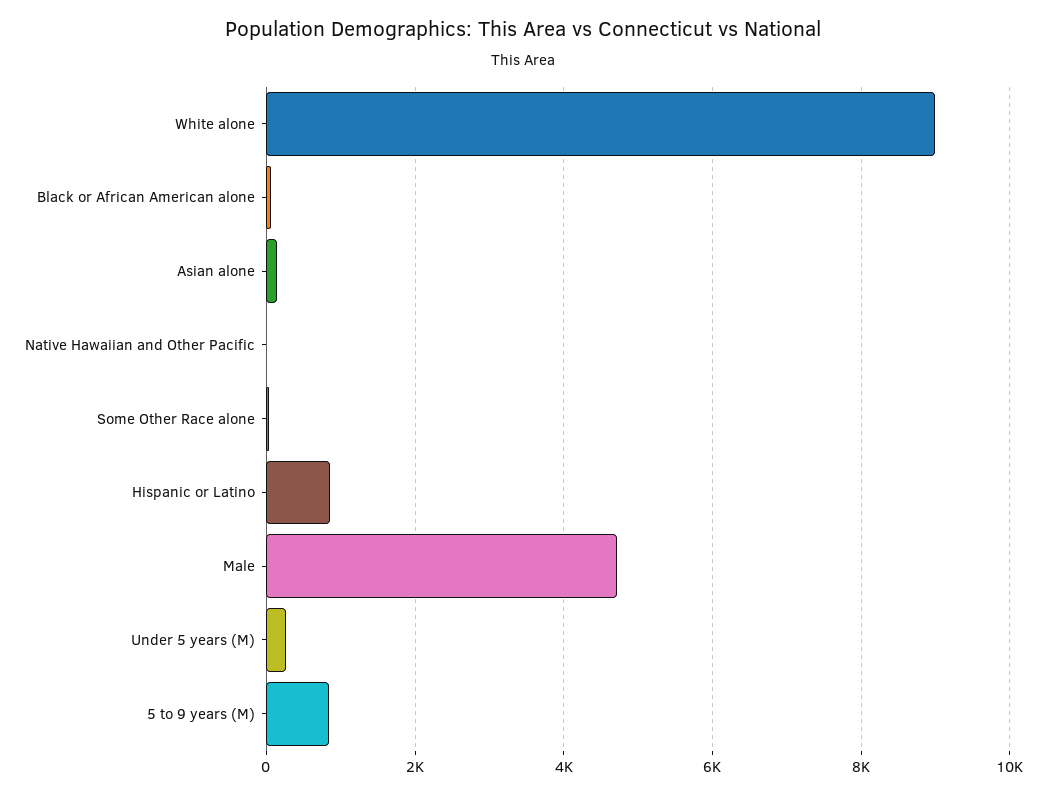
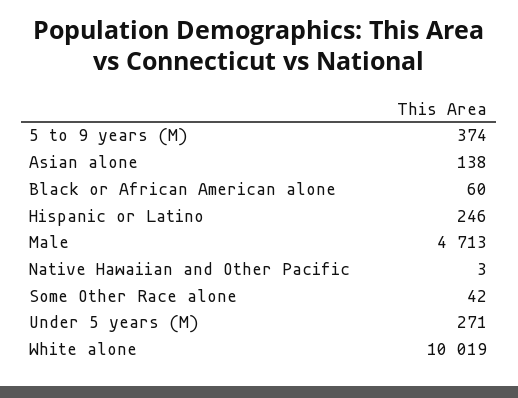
  {
-   "White alone": 9000,
+   "White alone": 10019,
    "Black or African American alone": 60,
    "Asian alone": 138,
    "Native Hawaiian and Other Pacific": 3,
    "Some Other Race alone": 42,
-   "Hispanic or Latino": 800,
+   "Hispanic or Latino": 246,
    "Male": 4713,
    "Under 5 years (M)": 271,
-   "5 to 9 years (M)": 800
+   "5 to 9 years (M)": 374
  }

